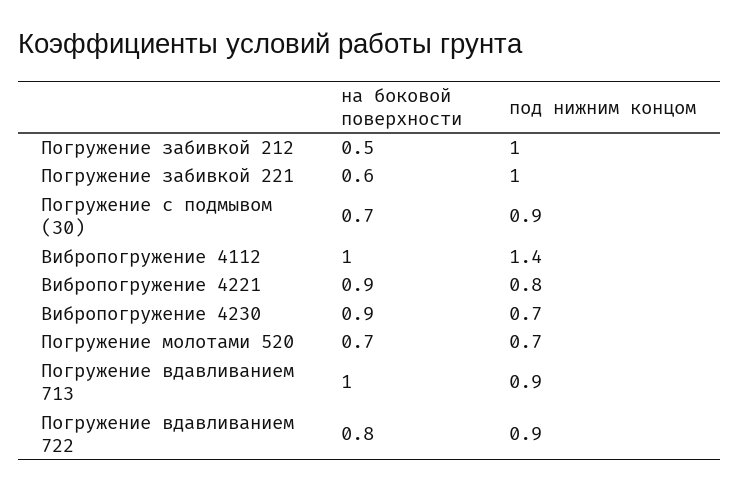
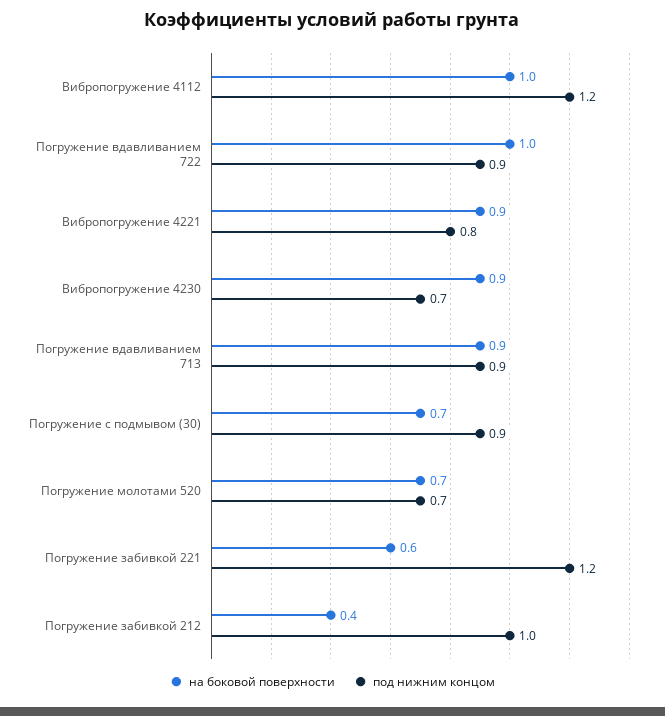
  {
    "на боковой поверхности": {
-     "Погружение забивкой 212": 0.5,
+     "Погружение забивкой 212": 0.4,
      "Погружение забивкой 221": 0.6,
      "Погружение с подмывом (30)": 0.7,
      "Вибропогружение 4112": 1,
      "Вибропогружение 4221": 0.9,
      "Вибропогружение 4230": 0.9,
      "Погружение молотами 520": 0.7,
-     "Погружение вдавливанием 713": 1,
+     "Погружение вдавливанием 713": 0.9,
-     "Погружение вдавливанием 722": 0.8
+     "Погружение вдавливанием 722": 1
    },
    "под нижним концом": {
      "Погружение забивкой 212": 1,
-     "Погружение забивкой 221": 1,
+     "Погружение забивкой 221": 1.2,
      "Погружение с подмывом (30)": 0.9,
-     "Вибропогружение 4112": 1.4,
+     "Вибропогружение 4112": 1.2,
      "Вибропогружение 4221": 0.8,
      "Вибропогружение 4230": 0.7,
      "Погружение молотами 520": 0.7,
      "Погружение вдавливанием 713": 0.9,
      "Погружение вдавливанием 722": 0.9
    }
  }

